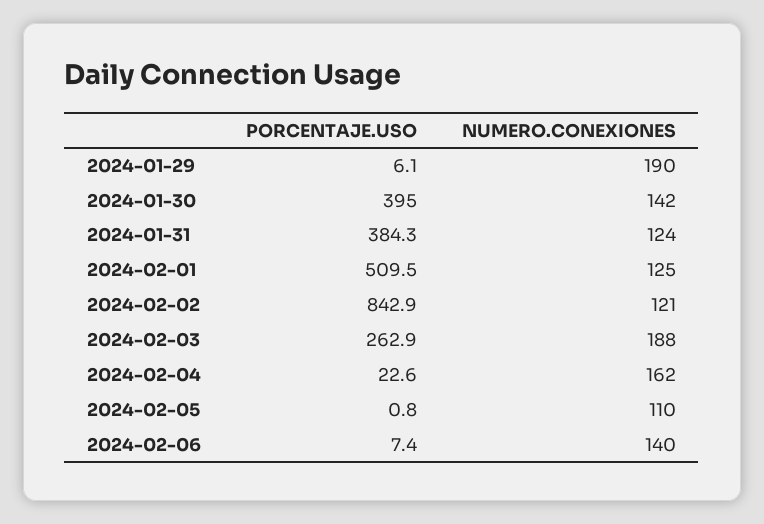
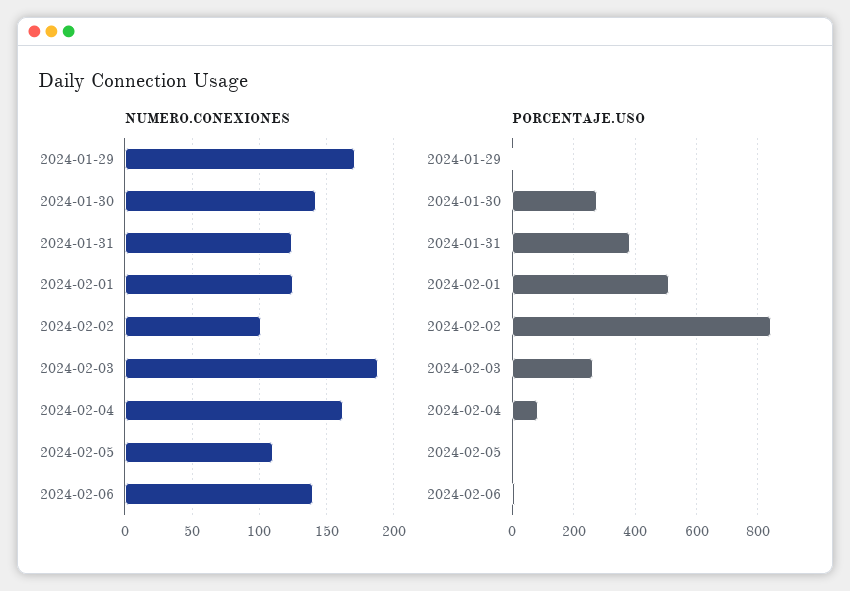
  {
    "PORCENTAJE.USO": {
      "2024-01-29": 6.1,
-     "2024-01-30": 395,
+     "2024-01-30": 280,
      "2024-01-31": 384.3,
      "2024-02-01": 509.5,
      "2024-02-02": 842.9,
      "2024-02-03": 262.9,
-     "2024-02-04": 22.6,
+     "2024-02-04": 80,
      "2024-02-05": 0.8,
      "2024-02-06": 7.4
    },
    "NUMERO.CONEXIONES": {
-     "2024-01-29": 190,
+     "2024-01-29": 170,
      "2024-01-30": 142,
      "2024-01-31": 124,
      "2024-02-01": 125,
-     "2024-02-02": 121,
+     "2024-02-02": 100,
      "2024-02-03": 188,
      "2024-02-04": 162,
      "2024-02-05": 110,
      "2024-02-06": 140
    }
  }

